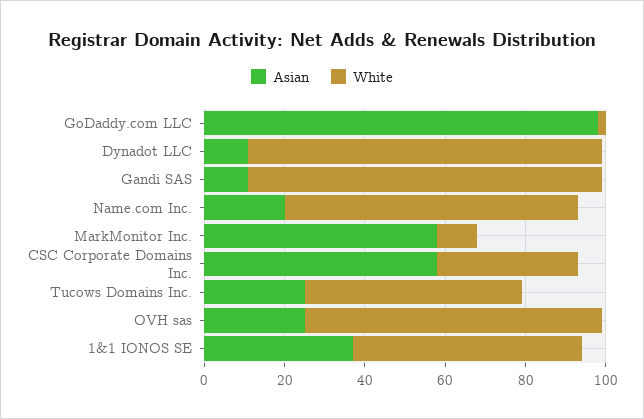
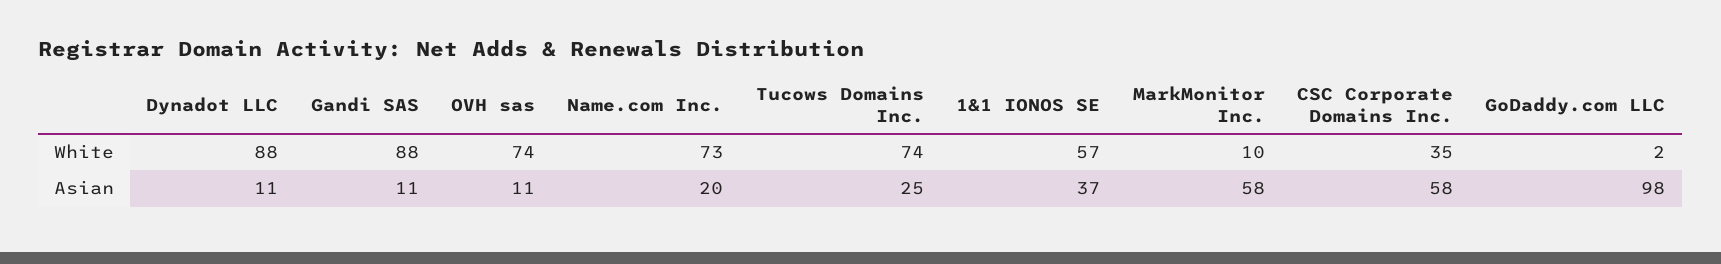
  {
    "Asian": {
      "GoDaddy.com LLC": 98,
      "Dynadot LLC": 11,
      "Gandi SAS": 11,
      "Name.com Inc.": 20,
      "MarkMonitor Inc.": 58,
      "CSC Corporate Domains Inc.": 58,
      "Tucows Domains Inc.": 25,
-     "OVH sas": 25,
+     "OVH sas": 11,
      "1&1 IONOS SE": 37
    },
    "White": {
      "GoDaddy.com LLC": 2,
      "Dynadot LLC": 88,
      "Gandi SAS": 88,
      "Name.com Inc.": 73,
      "MarkMonitor Inc.": 10,
      "CSC Corporate Domains Inc.": 35,
-     "Tucows Domains Inc.": 55,
+     "Tucows Domains Inc.": 74,
      "OVH sas": 74,
      "1&1 IONOS SE": 57
    }
  }

